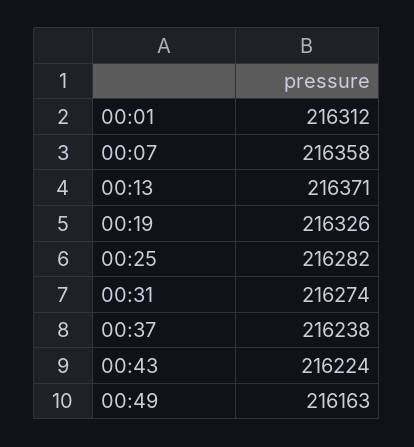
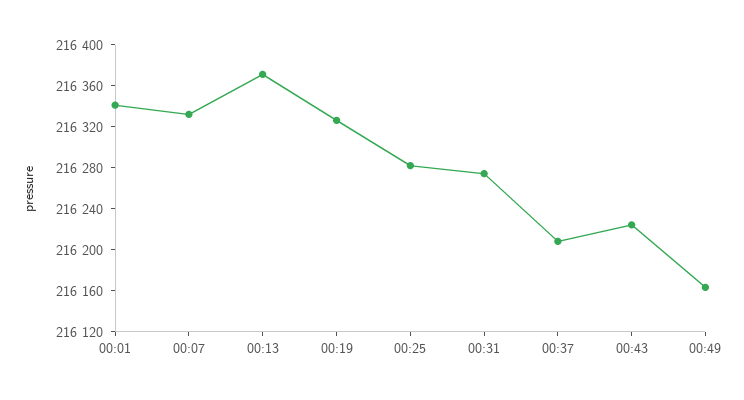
  {
-   "00:01": 216312,
+   "00:01": 216340,
-   "00:07": 216358,
+   "00:07": 216330,
    "00:13": 216371,
    "00:19": 216326,
    "00:25": 216282,
    "00:31": 216274,
-   "00:37": 216238,
+   "00:37": 216210,
    "00:43": 216224,
    "00:49": 216163
  }

